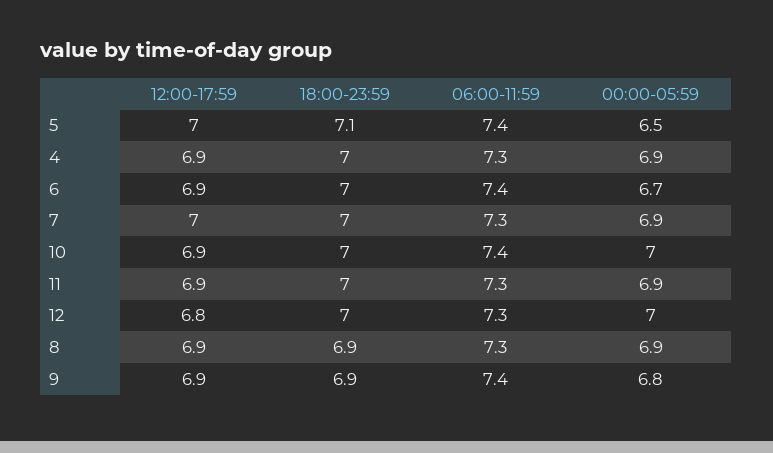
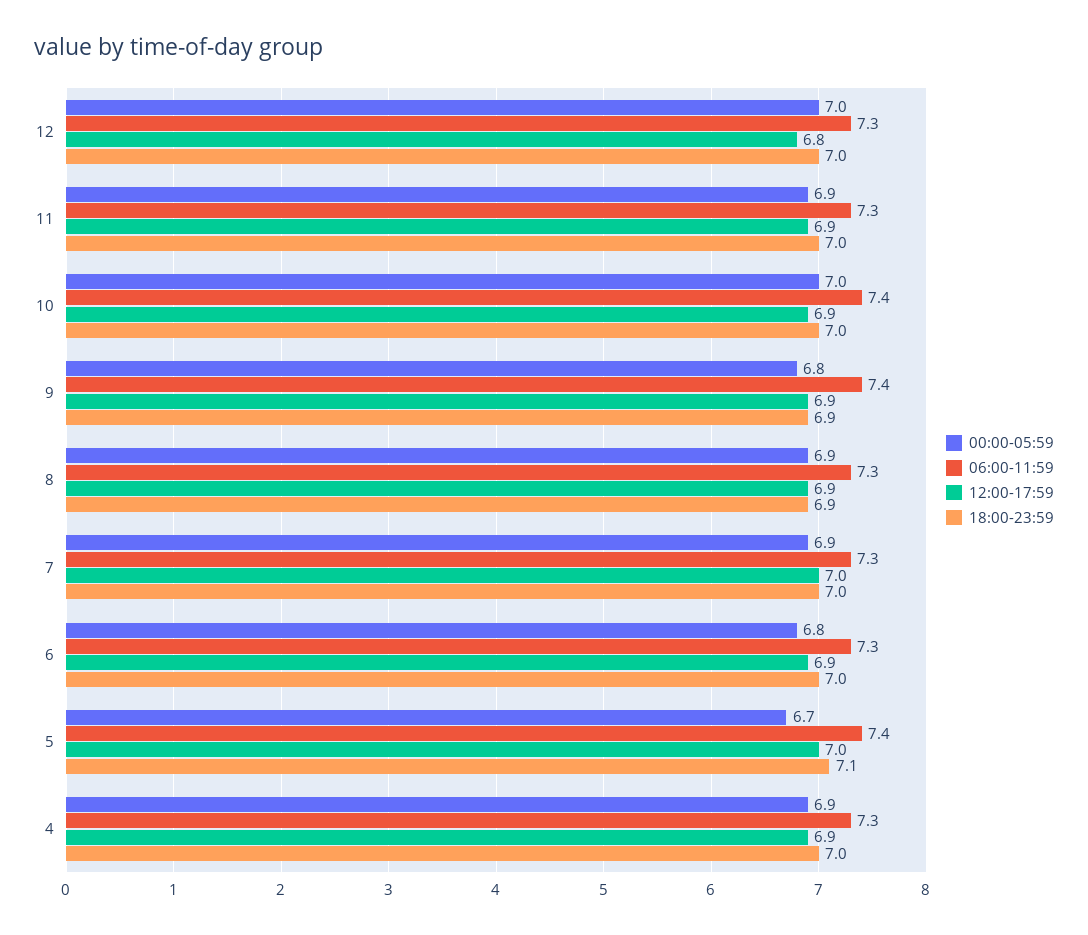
  {
    "12:00-17:59": {
      "5": 7,
      "4": 6.9,
      "6": 6.9,
      "7": 7,
      "10": 6.9,
      "11": 6.9,
      "12": 6.8,
      "8": 6.9,
      "9": 6.9
    },
    "18:00-23:59": {
      "5": 7.1,
      "4": 7,
      "6": 7,
      "7": 7,
      "10": 7,
      "11": 7,
      "12": 7,
      "8": 6.9,
      "9": 6.9
    },
    "06:00-11:59": {
      "5": 7.4,
      "4": 7.3,
-     "6": 7.4,
+     "6": 7.3,
      "7": 7.3,
      "10": 7.4,
      "11": 7.3,
      "12": 7.3,
      "8": 7.3,
      "9": 7.4
    },
    "00:00-05:59": {
-     "5": 6.5,
+     "5": 6.7,
      "4": 6.9,
-     "6": 6.7,
+     "6": 6.8,
      "7": 6.9,
      "10": 7,
      "11": 6.9,
      "12": 7,
      "8": 6.9,
      "9": 6.8
    }
  }

